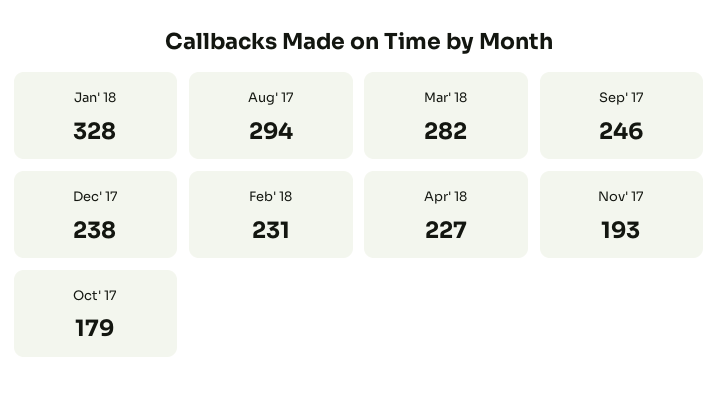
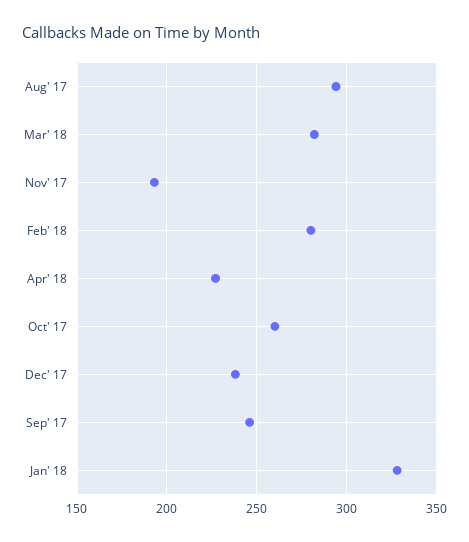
  {
    "Jan' 18": 328,
    "Aug' 17": 294,
    "Mar' 18": 282,
    "Sep' 17": 246,
    "Dec' 17": 238,
-   "Feb' 18": 231,
+   "Feb' 18": 280,
    "Apr' 18": 227,
    "Nov' 17": 193,
-   "Oct' 17": 179
+   "Oct' 17": 260
  }

